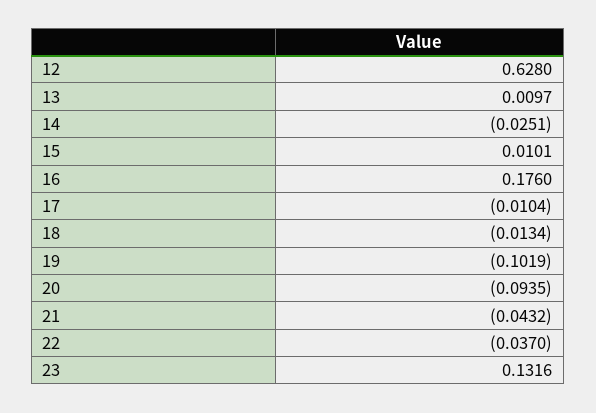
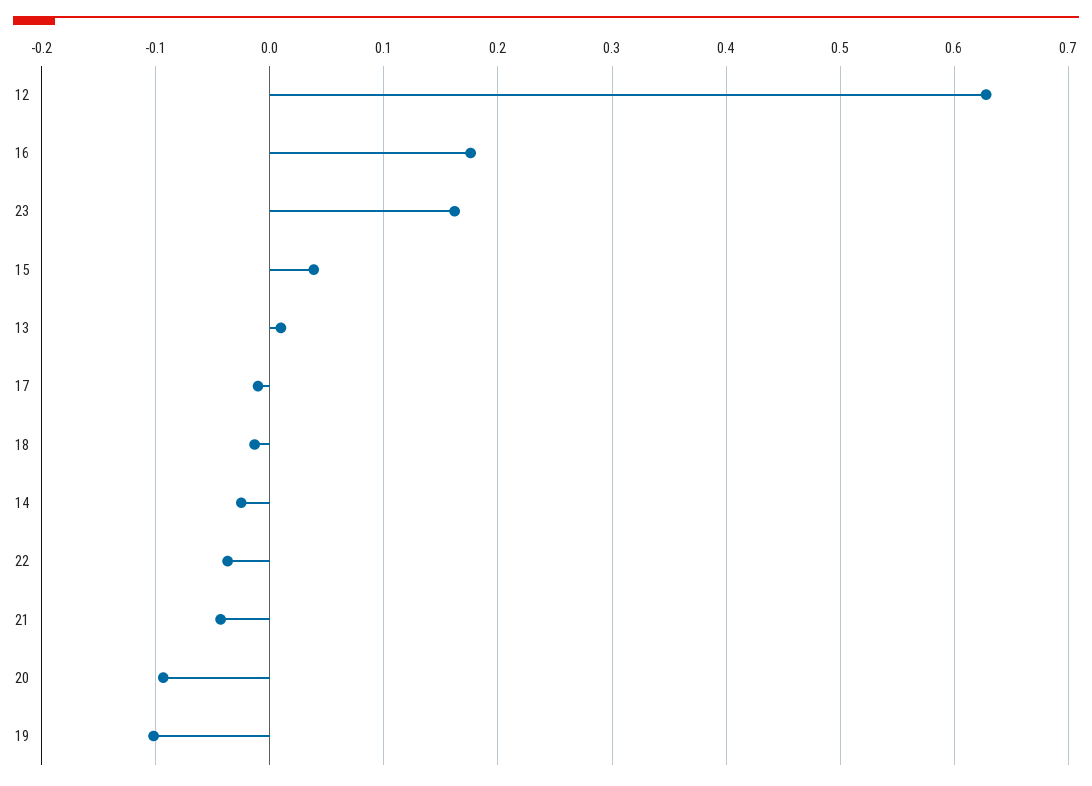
  {
    "12": 0.628,
    "13": 0.0097,
    "14": -0.0251,
-   "15": 0.0101,
+   "15": 0.04,
    "16": 0.176,
    "17": -0.0104,
    "18": -0.0134,
    "19": -0.1019,
    "20": -0.0935,
    "21": -0.0432,
    "22": -0.037,
-   "23": 0.1316
+   "23": 0.16
  }

